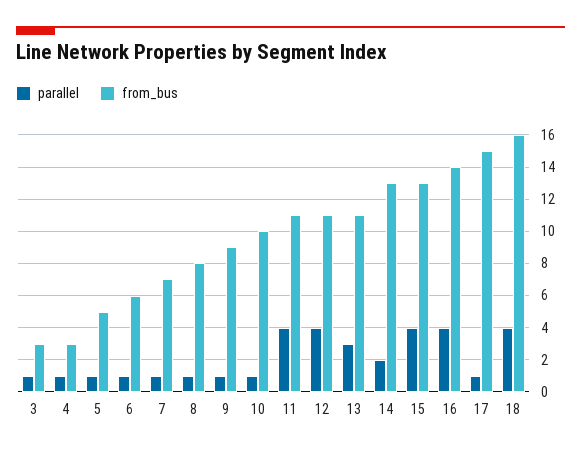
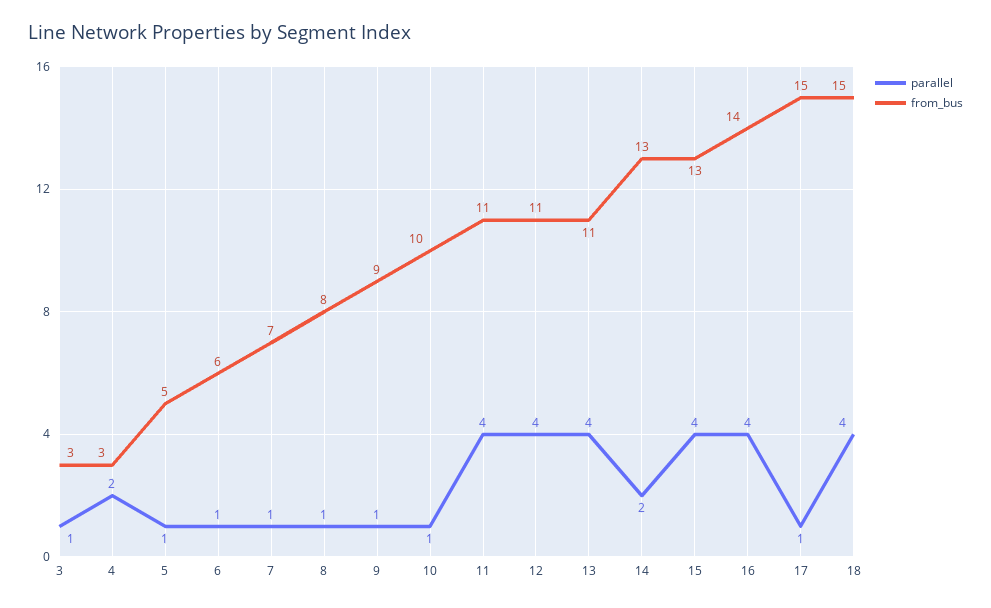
  {
    "parallel": {
      "3": 1,
-     "4": 1,
+     "4": 2,
      "5": 1,
      "6": 1,
      "7": 1,
      "8": 1,
      "9": 1,
      "10": 1,
      "11": 4,
      "12": 4,
-     "13": 3,
+     "13": 4,
      "14": 2,
      "15": 4,
      "16": 4,
      "17": 1,
      "18": 4
    },
    "from_bus": {
      "3": 3,
      "4": 3,
      "5": 5,
      "6": 6,
      "7": 7,
      "8": 8,
      "9": 9,
      "10": 10,
      "11": 11,
      "12": 11,
      "13": 11,
      "14": 13,
      "15": 13,
      "16": 14,
      "17": 15,
-     "18": 16
+     "18": 15
    }
  }

